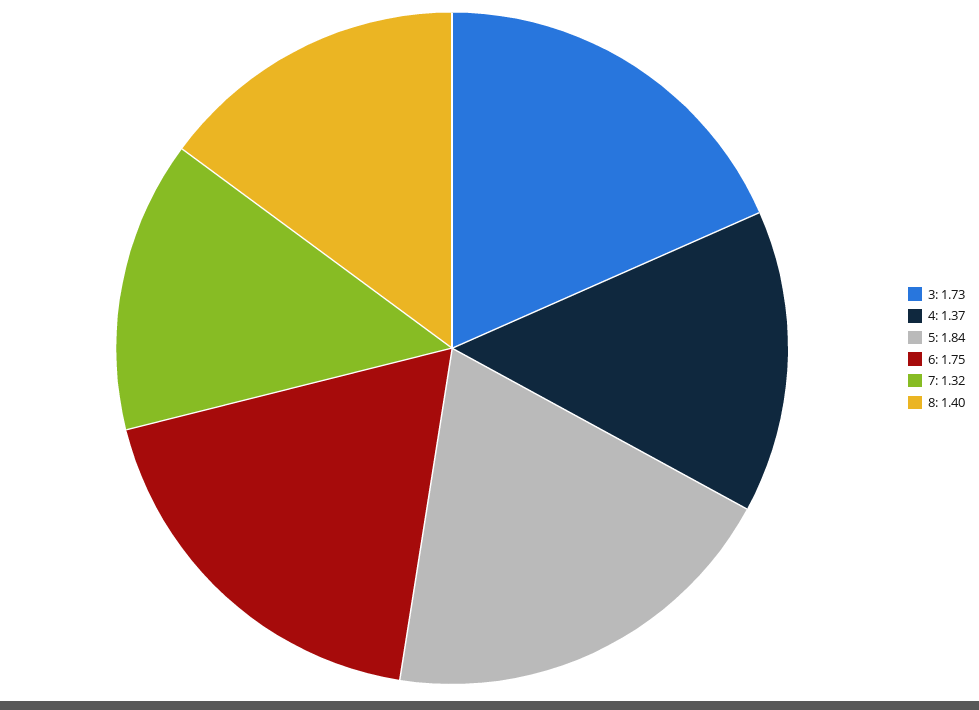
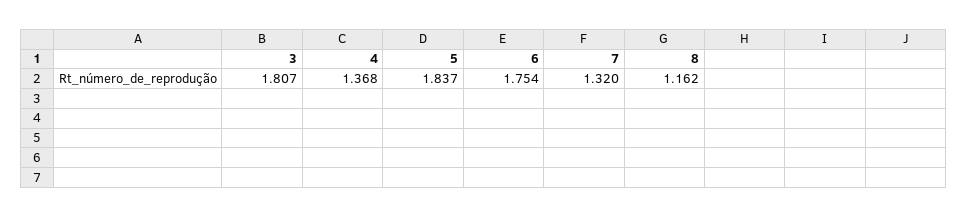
  {
-   "3": 1.73,
+   "3": 1.807,
    "4": 1.368,
    "5": 1.837,
    "6": 1.754,
    "7": 1.32,
-   "8": 1.4
+   "8": 1.162
  }

